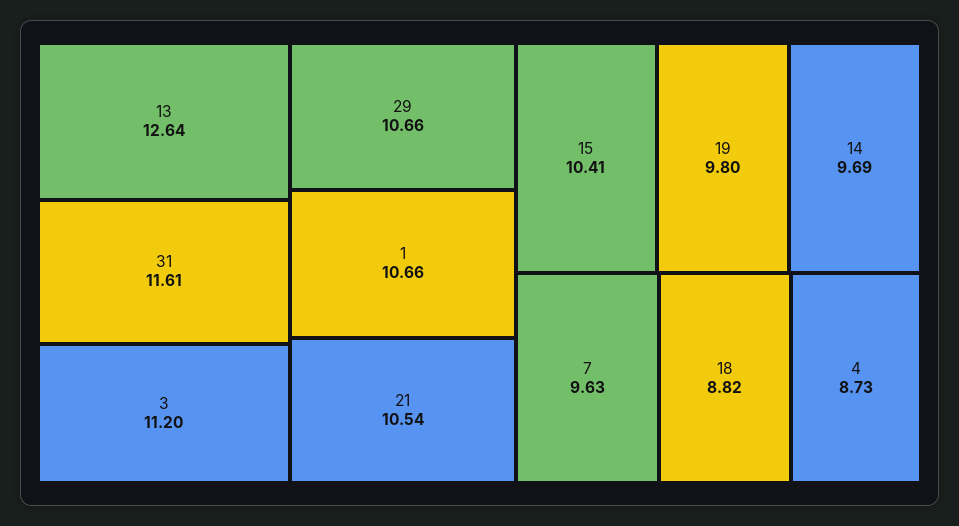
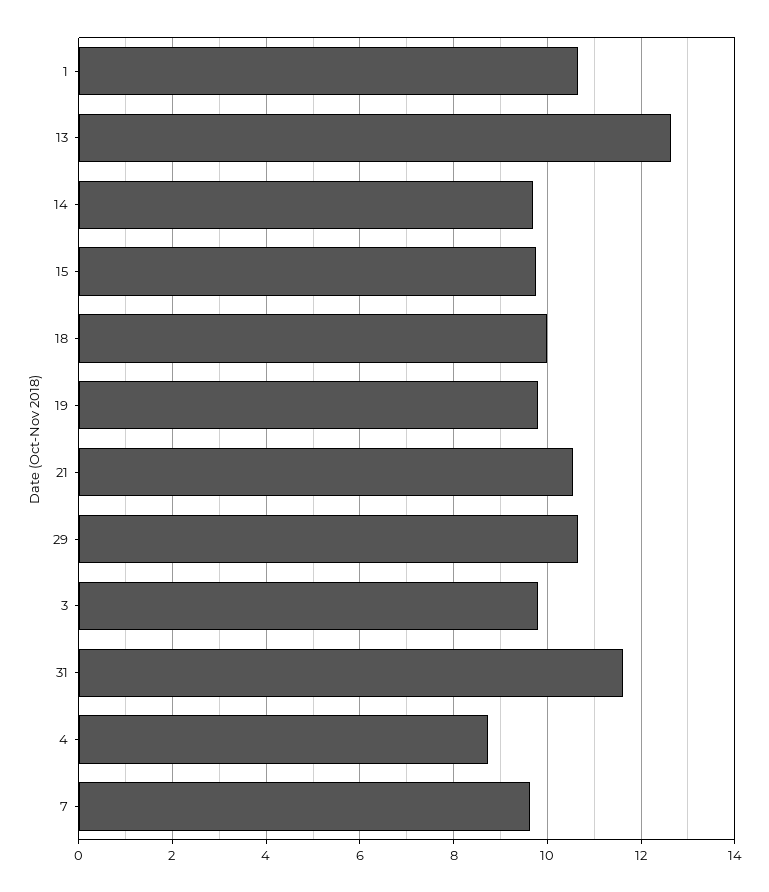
  {
    "13": 12.64,
    "31": 11.61,
-   "3": 11.2,
+   "3": 9.8,
    "29": 10.66,
    "1": 10.66,
    "21": 10.54,
-   "15": 10.41,
+   "15": 9.8,
    "19": 9.8,
    "14": 9.69,
    "7": 9.63,
-   "18": 8.82,
+   "18": 10,
    "4": 8.73
  }

